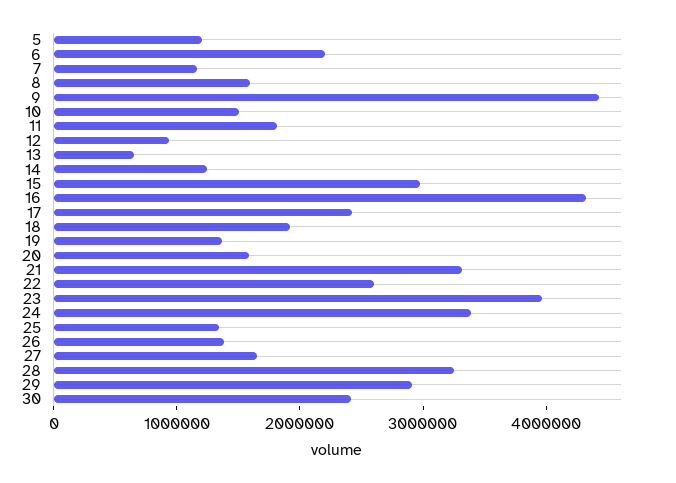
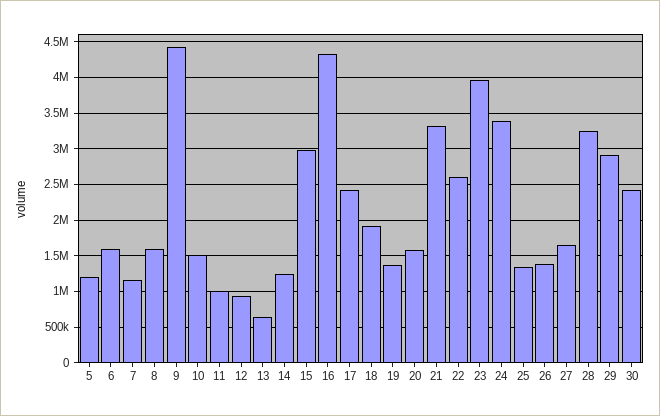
  {
    "5": 1200000,
-   "6": 2200000,
+   "6": 1600000,
    "7": 1200000,
    "8": 1600000,
    "9": 4400000,
    "10": 1500000,
-   "11": 1800000,
+   "11": 1000000,
    "12": 900000,
    "13": 600000,
    "14": 1200000,
    "15": 3000000,
    "16": 4300000,
    "17": 2400000,
    "18": 1900000,
    "19": 1400000,
    "20": 1600000,
    "21": 3300000,
    "22": 2600000,
    "23": 4000000,
    "24": 3400000,
    "25": 1300000,
    "26": 1400000,
    "27": 1700000,
    "28": 3300000,
    "29": 2900000,
    "30": 2400000
  }

